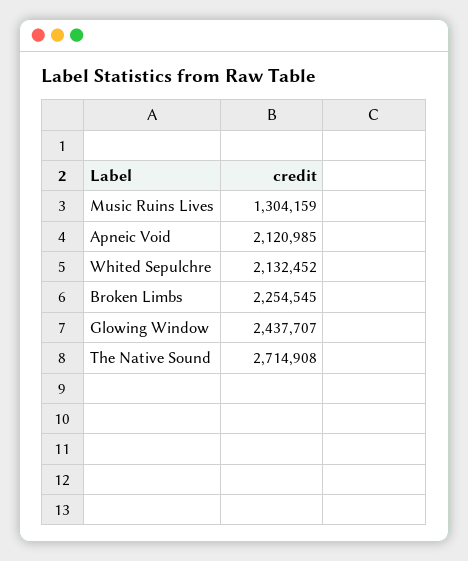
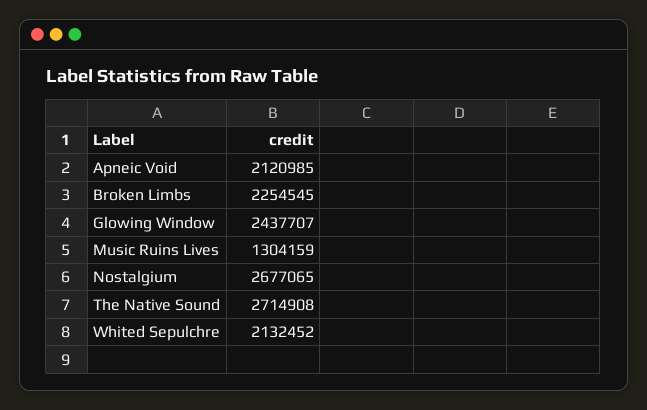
  {
    "Music Ruins Lives": 1304159,
    "Apneic Void": 2120985,
    "Whited Sepulchre": 2132452,
    "Broken Limbs": 2254545,
    "Glowing Window": 2437707,
-   "The Native Sound": 2714908
+   "The Native Sound": 2714908,
+   "Nostalgium": 2677065
  }

